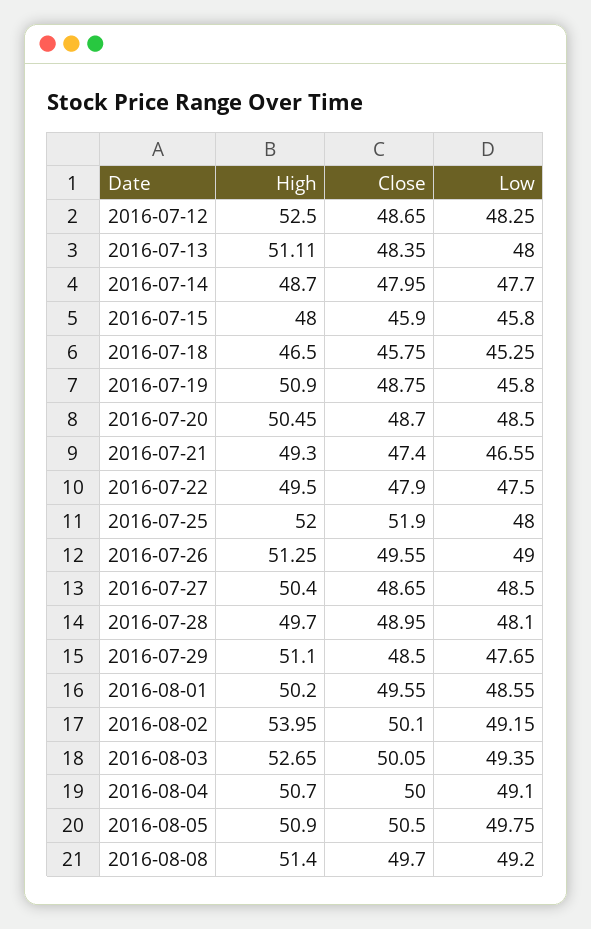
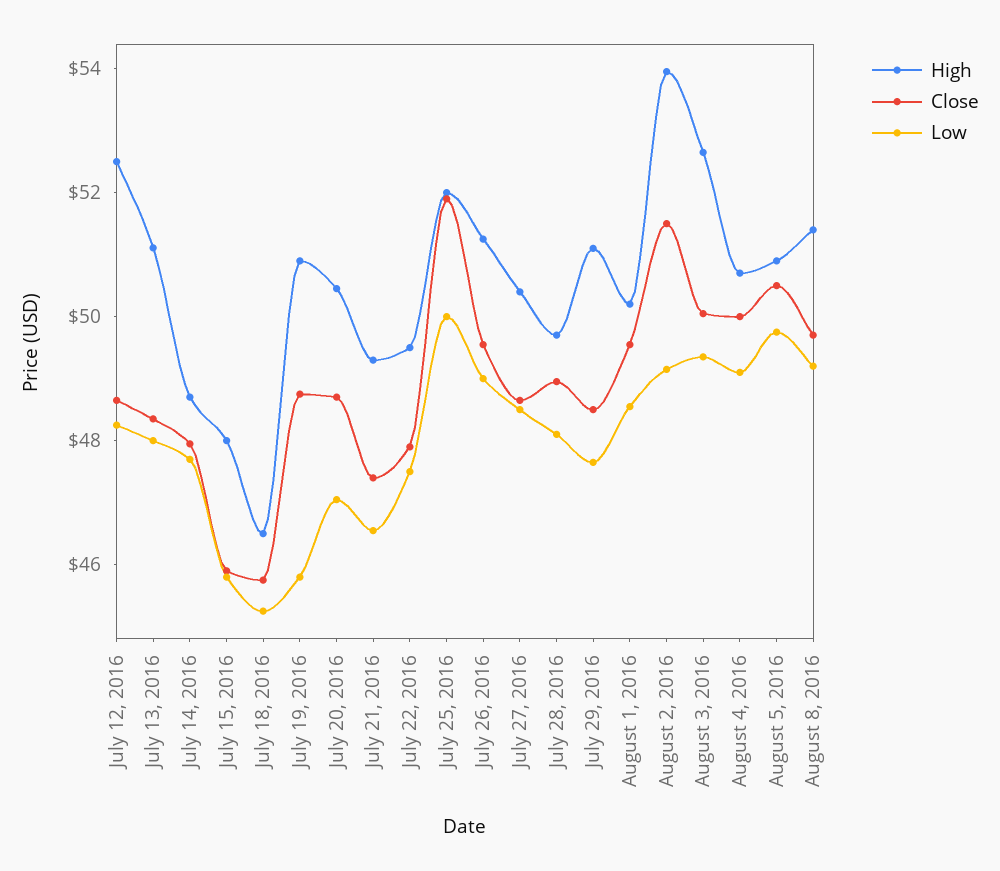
  {
    "High": {
      "2016-07-12": 52.5,
      "2016-07-13": 51.11,
      "2016-07-14": 48.7,
      "2016-07-15": 48,
      "2016-07-18": 46.5,
      "2016-07-19": 50.9,
      "2016-07-20": 50.45,
      "2016-07-21": 49.3,
      "2016-07-22": 49.5,
      "2016-07-25": 52,
      "2016-07-26": 51.25,
      "2016-07-27": 50.4,
      "2016-07-28": 49.7,
      "2016-07-29": 51.1,
      "2016-08-01": 50.2,
      "2016-08-02": 53.95,
      "2016-08-03": 52.65,
      "2016-08-04": 50.7,
      "2016-08-05": 50.9,
      "2016-08-08": 51.4
    },
    "Close": {
      "2016-07-12": 48.65,
      "2016-07-13": 48.35,
      "2016-07-14": 47.95,
      "2016-07-15": 45.9,
      "2016-07-18": 45.75,
      "2016-07-19": 48.75,
      "2016-07-20": 48.7,
      "2016-07-21": 47.4,
      "2016-07-22": 47.9,
      "2016-07-25": 51.9,
      "2016-07-26": 49.55,
      "2016-07-27": 48.65,
      "2016-07-28": 48.95,
      "2016-07-29": 48.5,
      "2016-08-01": 49.55,
-     "2016-08-02": 50.1,
+     "2016-08-02": 51.5,
      "2016-08-03": 50.05,
      "2016-08-04": 50,
      "2016-08-05": 50.5,
      "2016-08-08": 49.7
    },
    "Low": {
      "2016-07-12": 48.25,
      "2016-07-13": 48,
      "2016-07-14": 47.7,
      "2016-07-15": 45.8,
      "2016-07-18": 45.25,
      "2016-07-19": 45.8,
-     "2016-07-20": 48.5,
+     "2016-07-20": 47,
      "2016-07-21": 46.55,
      "2016-07-22": 47.5,
-     "2016-07-25": 48,
+     "2016-07-25": 50,
      "2016-07-26": 49,
      "2016-07-27": 48.5,
      "2016-07-28": 48.1,
      "2016-07-29": 47.65,
      "2016-08-01": 48.55,
      "2016-08-02": 49.15,
      "2016-08-03": 49.35,
      "2016-08-04": 49.1,
      "2016-08-05": 49.75,
      "2016-08-08": 49.2
    }
  }

